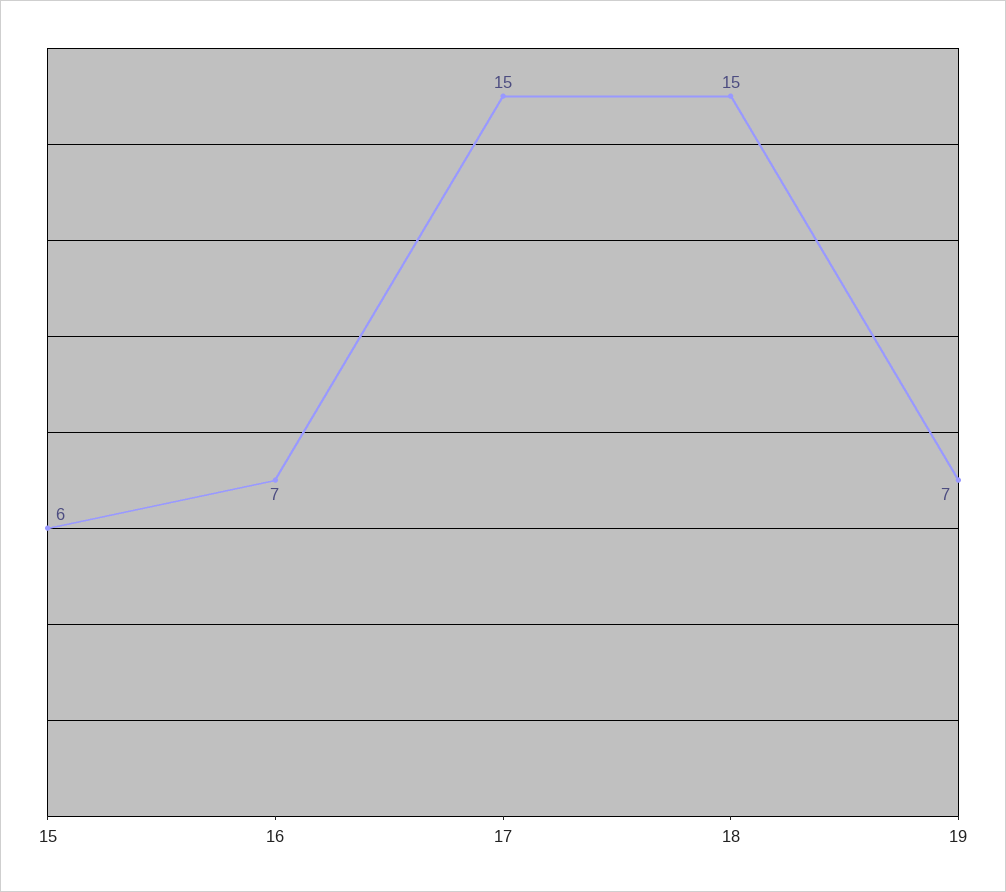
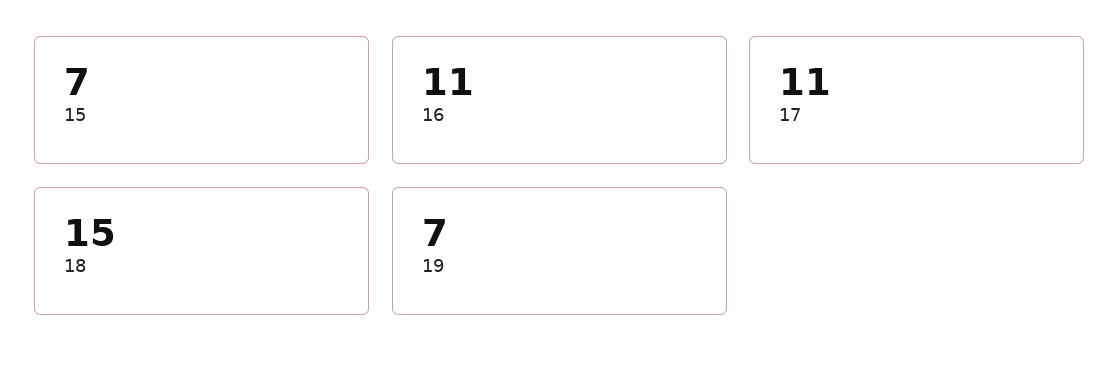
  {
-   "15": 6,
+   "15": 7,
-   "16": 7,
+   "16": 11,
-   "17": 15,
+   "17": 11,
    "18": 15,
    "19": 7
  }

